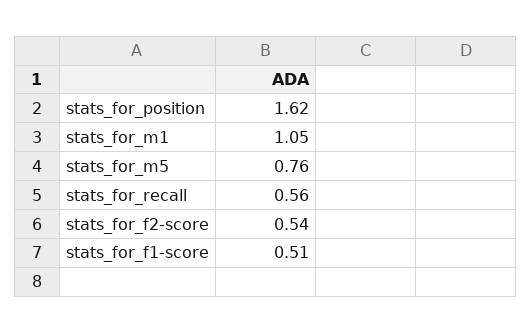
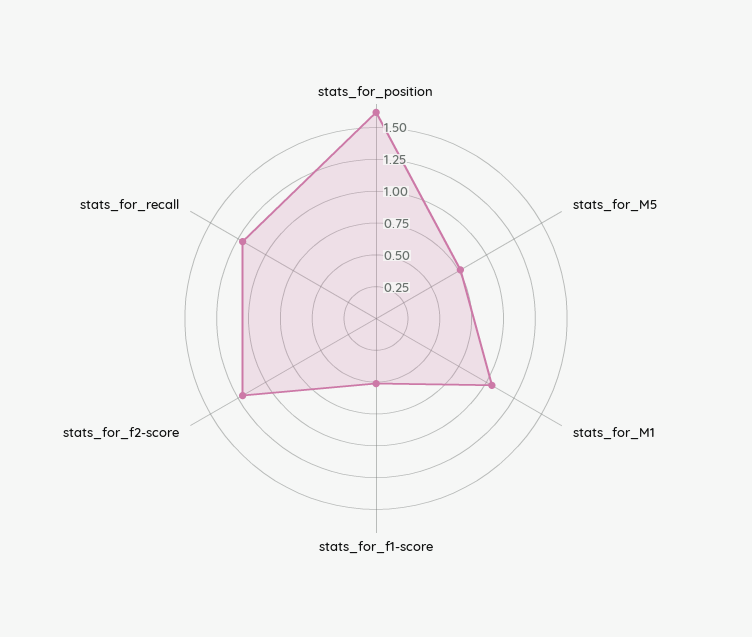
  {
    "stats_for_position": 1.62,
    "stats_for_m1": 1.05,
    "stats_for_m5": 0.76,
-   "stats_for_recall": 0.56,
+   "stats_for_recall": 1.25,
-   "stats_for_f2-score": 0.54,
+   "stats_for_f2-score": 1.25,
    "stats_for_f1-score": 0.51
  }

